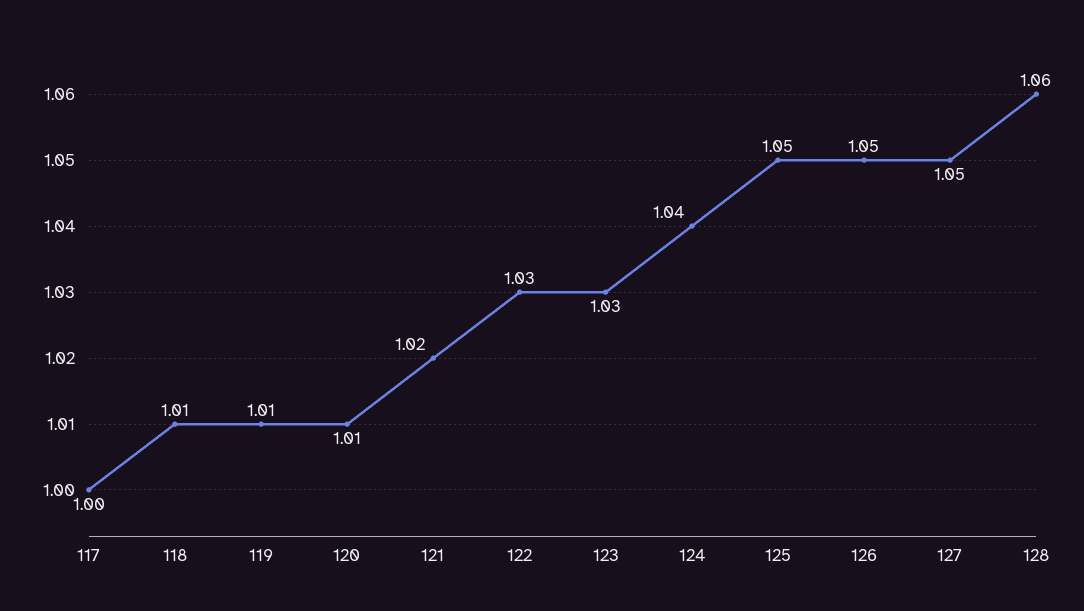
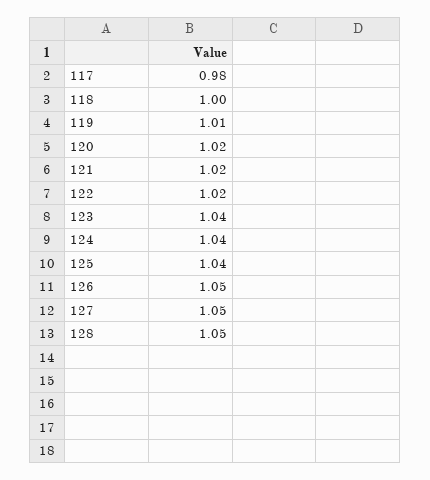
  {
-   "117": 1,
+   "117": 0.98,
-   "118": 1.01,
+   "118": 1,
    "119": 1.01,
-   "120": 1.01,
+   "120": 1.02,
    "121": 1.02,
-   "122": 1.03,
+   "122": 1.02,
-   "123": 1.03,
+   "123": 1.04,
    "124": 1.04,
-   "125": 1.05,
+   "125": 1.04,
    "126": 1.05,
    "127": 1.05,
-   "128": 1.06
+   "128": 1.05
  }

